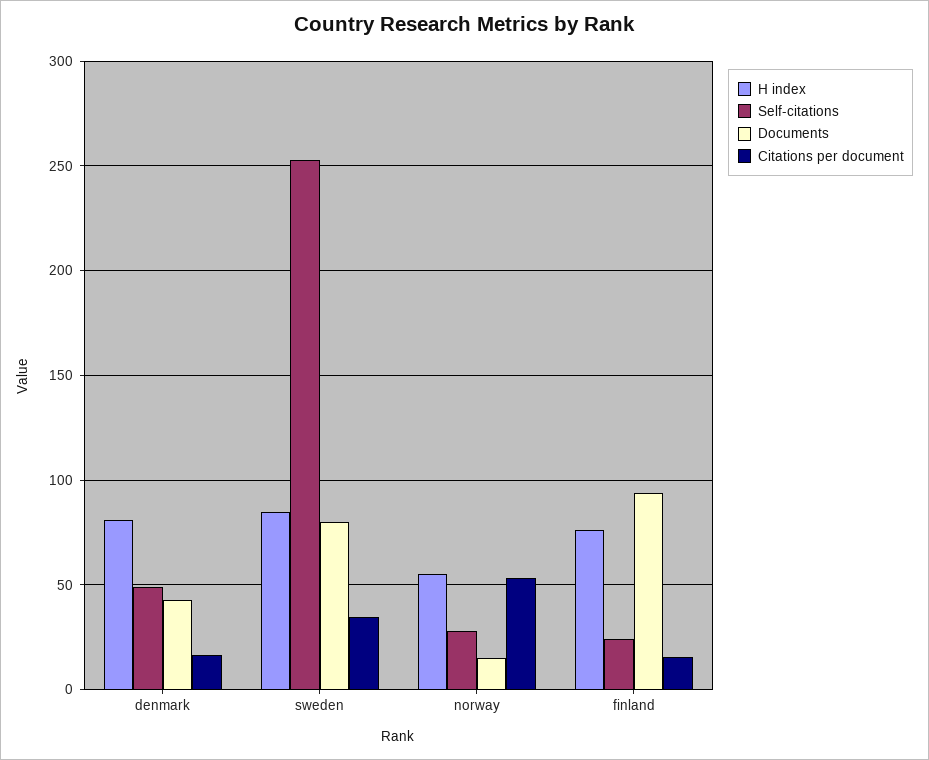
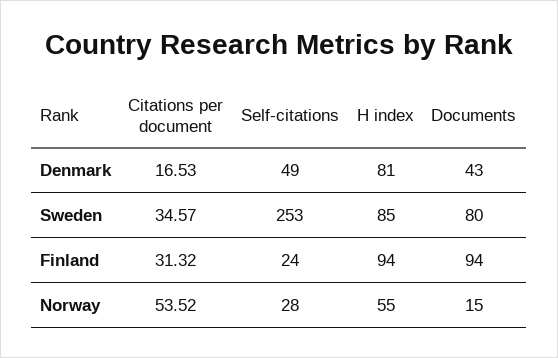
  {
    "H index": {
      "denmark": 81,
      "sweden": 85,
      "norway": 55,
-     "finland": 75
+     "finland": 94
    },
    "Self-citations": {
      "denmark": 49,
      "sweden": 253,
      "norway": 28,
      "finland": 24
    },
    "Documents": {
      "denmark": 43,
      "sweden": 80,
      "norway": 15,
      "finland": 94
    },
    "Citations per document": {
      "denmark": 16.53,
      "sweden": 34.57,
      "norway": 53.52,
-     "finland": 15
+     "finland": 31.32
    }
  }

